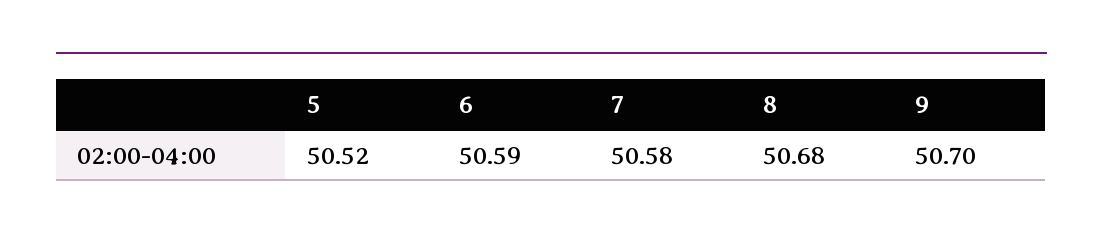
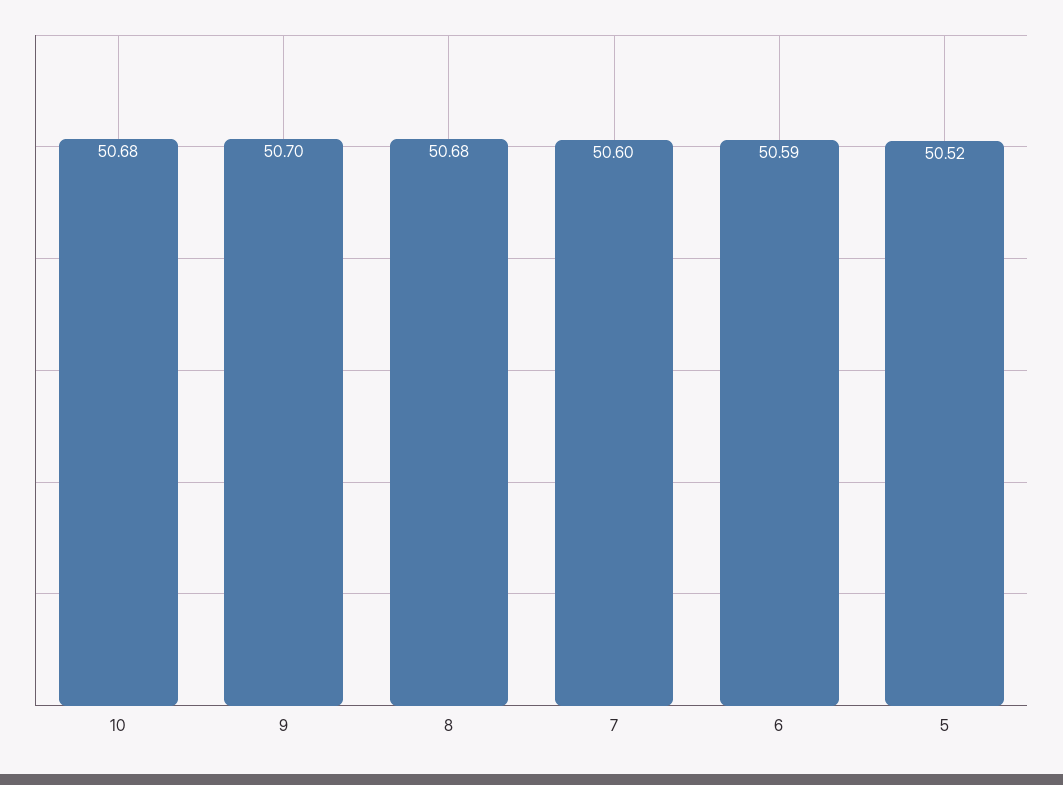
  {
    "5": 50.52,
    "6": 50.59,
-   "7": 50.58,
+   "7": 50.6,
    "8": 50.68,
-   "9": 50.7
+   "9": 50.7,
+   "10": 50.68
  }

